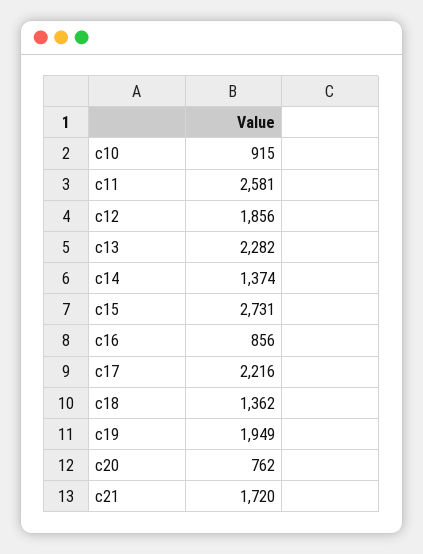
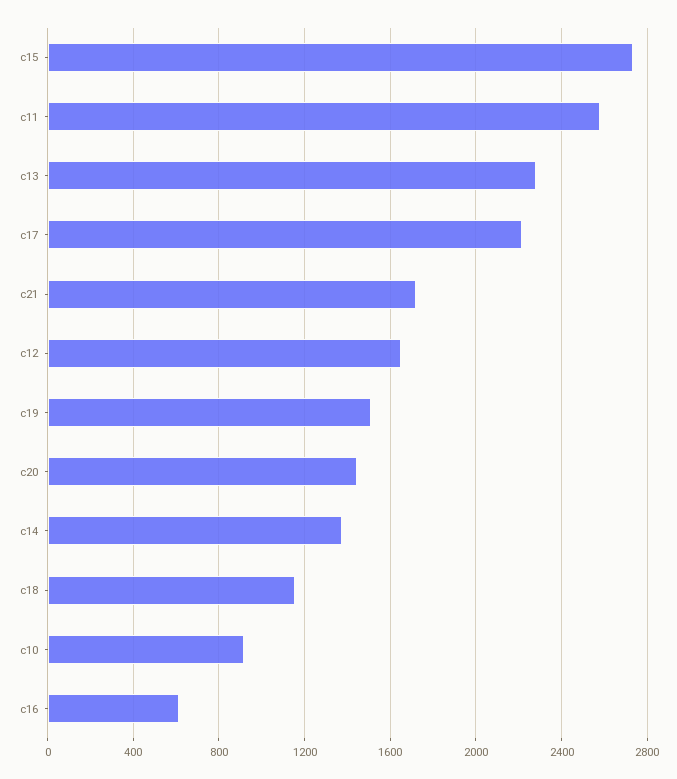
  {
    "c10": 915,
    "c11": 2581,
-   "c12": 1856,
+   "c12": 1650,
    "c13": 2282,
    "c14": 1374,
    "c15": 2731,
-   "c16": 856,
+   "c16": 600,
    "c17": 2216,
-   "c18": 1362,
+   "c18": 1150,
-   "c19": 1949,
+   "c19": 1500,
-   "c20": 762,
+   "c20": 1450,
    "c21": 1720
  }

